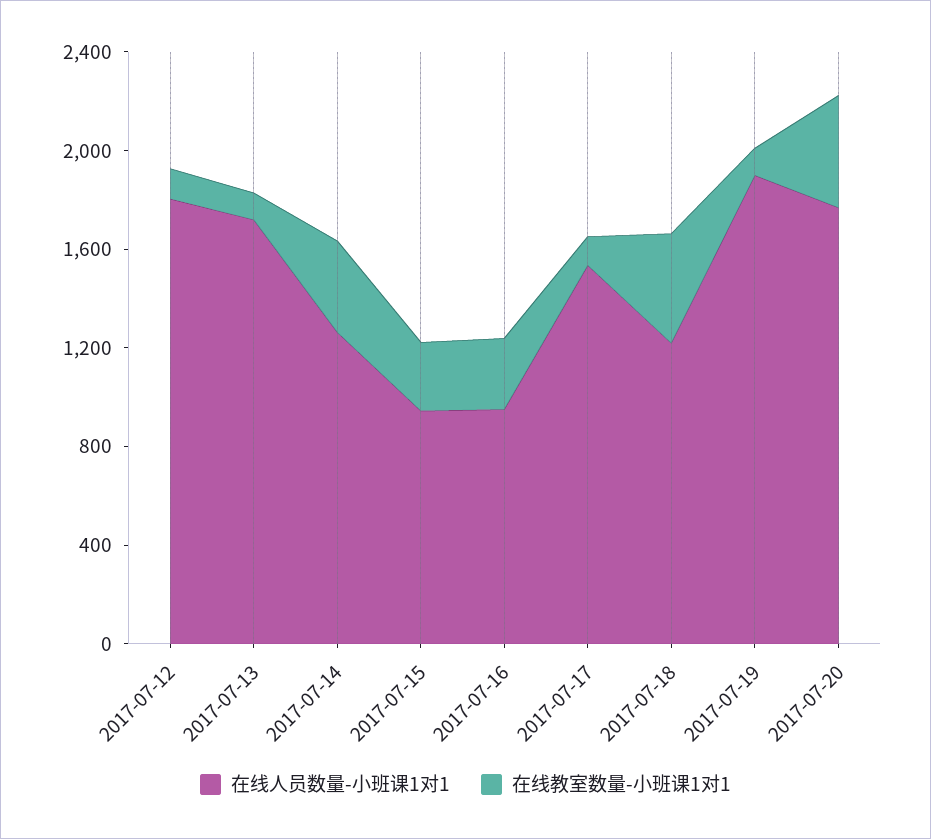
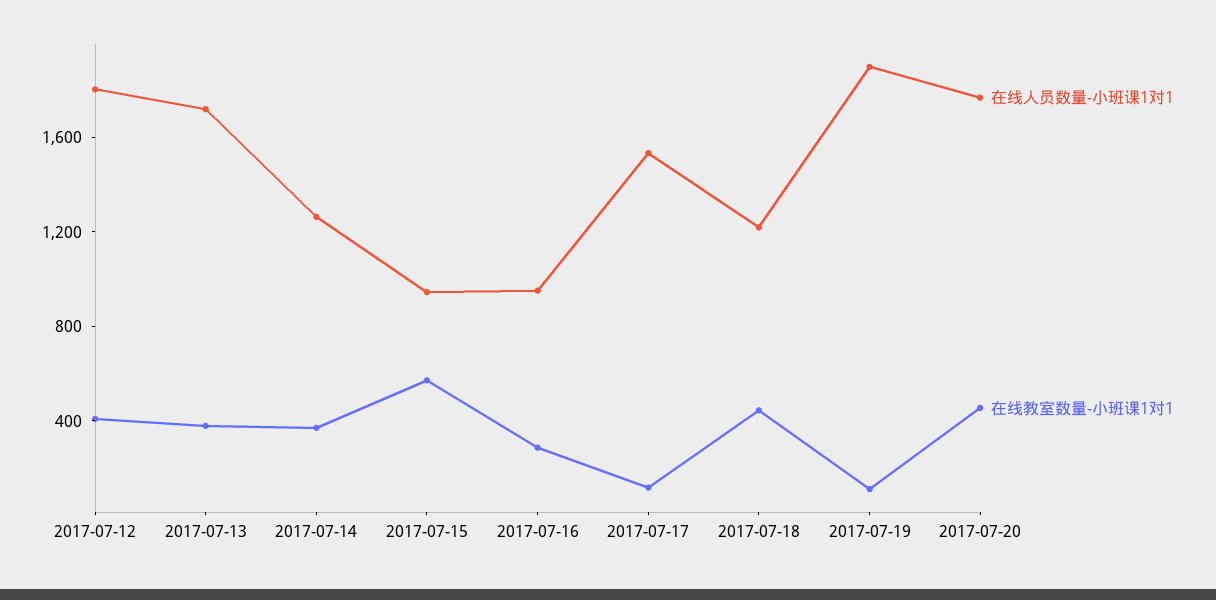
  {
    "在线人员数量-小班课1对1": {
      "2017-07-12": 1800,
      "2017-07-13": 1700,
      "2017-07-14": 1300,
      "2017-07-15": 900,
      "2017-07-16": 1000,
      "2017-07-17": 1500,
      "2017-07-18": 1200,
      "2017-07-19": 1900,
      "2017-07-20": 1800
    },
    "在线教室数量-小班课1对1": {
-     "2017-07-12": 100,
+     "2017-07-12": 400,
-     "2017-07-13": 100,
+     "2017-07-13": 400,
      "2017-07-14": 400,
-     "2017-07-15": 300,
+     "2017-07-15": 600,
      "2017-07-16": 300,
      "2017-07-17": 100,
      "2017-07-18": 400,
      "2017-07-19": 100,
      "2017-07-20": 500
    }
  }

